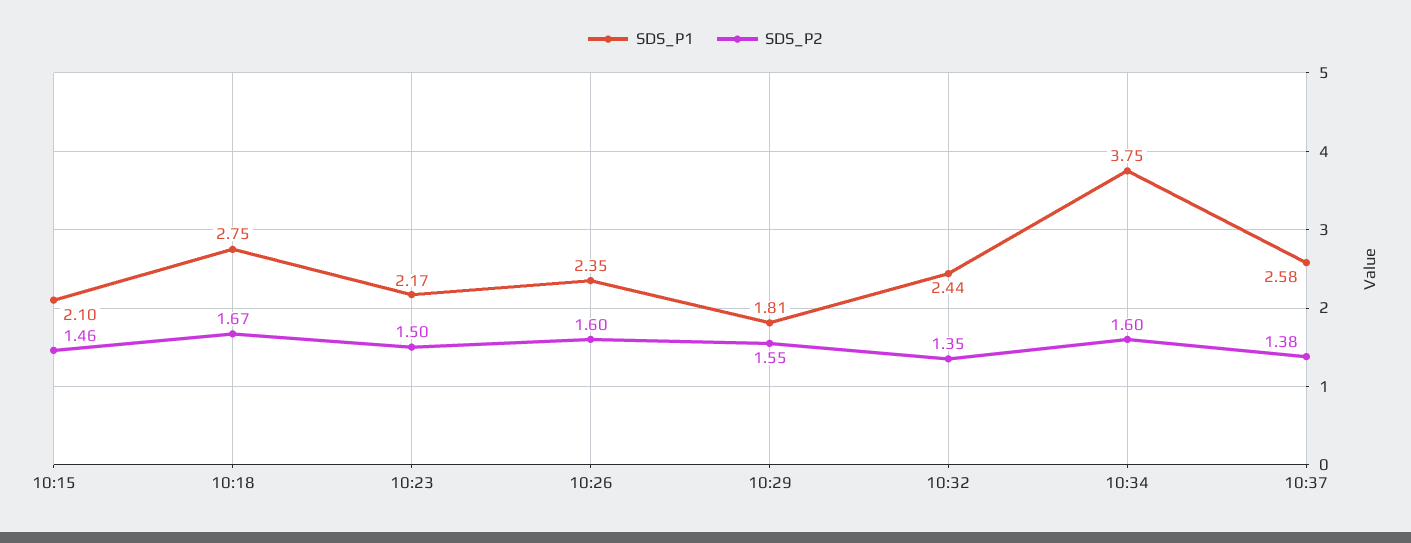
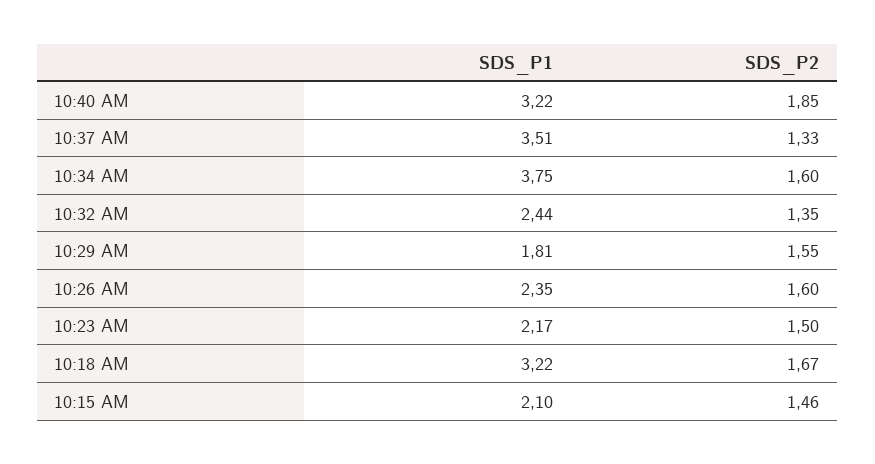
  {
    "SDS_P1": {
      "10:15": 2.1,
-     "10:18": 2.75,
+     "10:18": 3.22,
      "10:23": 2.17,
      "10:26": 2.35,
      "10:29": 1.81,
      "10:32": 2.44,
      "10:34": 3.75,
-     "10:37": 2.58
+     "10:37": 3.51,
+     "10:40 AM": 3.22
    },
    "SDS_P2": {
      "10:15": 1.46,
      "10:18": 1.67,
      "10:23": 1.5,
      "10:26": 1.6,
      "10:29": 1.55,
      "10:32": 1.35,
      "10:34": 1.6,
-     "10:37": 1.38
+     "10:37": 1.33,
+     "10:40 AM": 1.85
    }
  }

